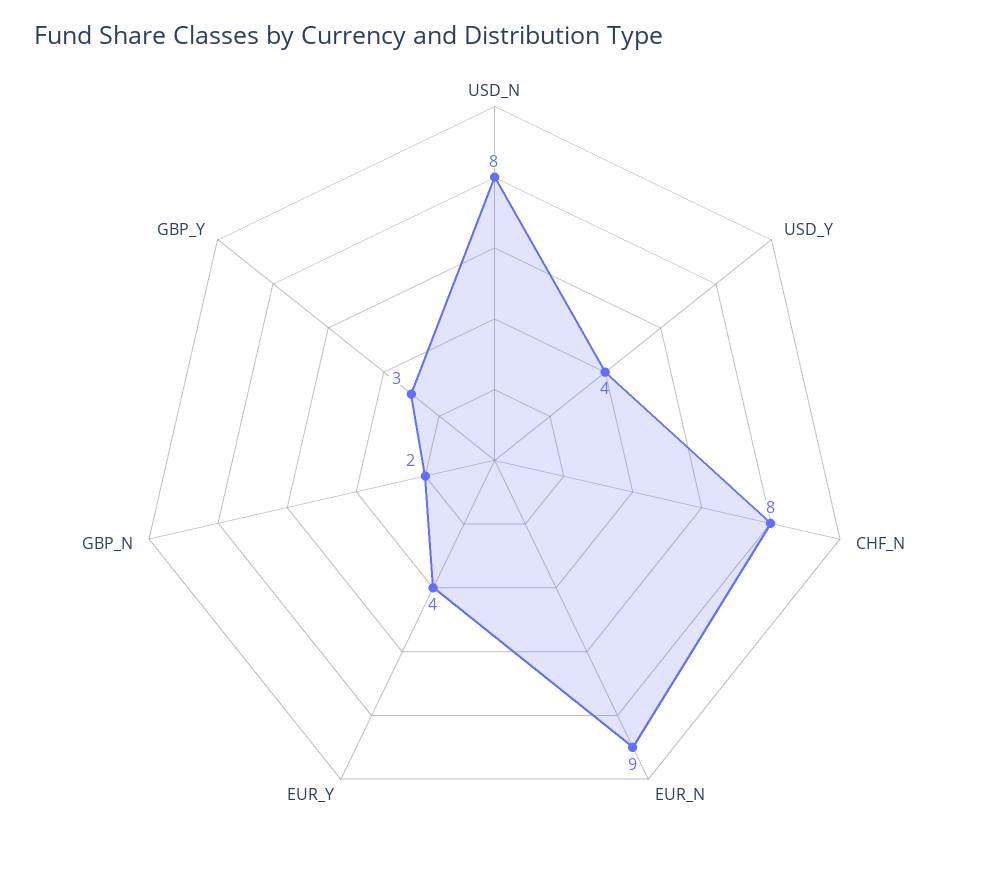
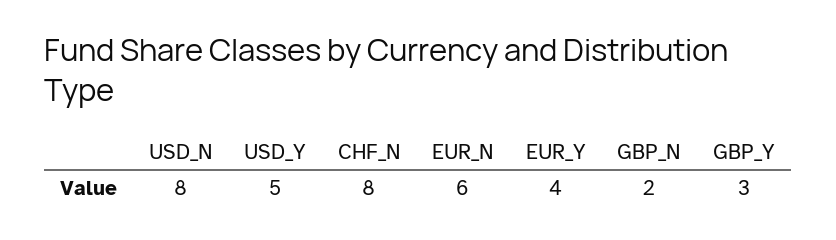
  {
    "USD_N": 8,
-   "USD_Y": 4,
+   "USD_Y": 5,
    "CHF_N": 8,
-   "EUR_N": 9,
+   "EUR_N": 6,
    "EUR_Y": 4,
    "GBP_N": 2,
    "GBP_Y": 3
  }

